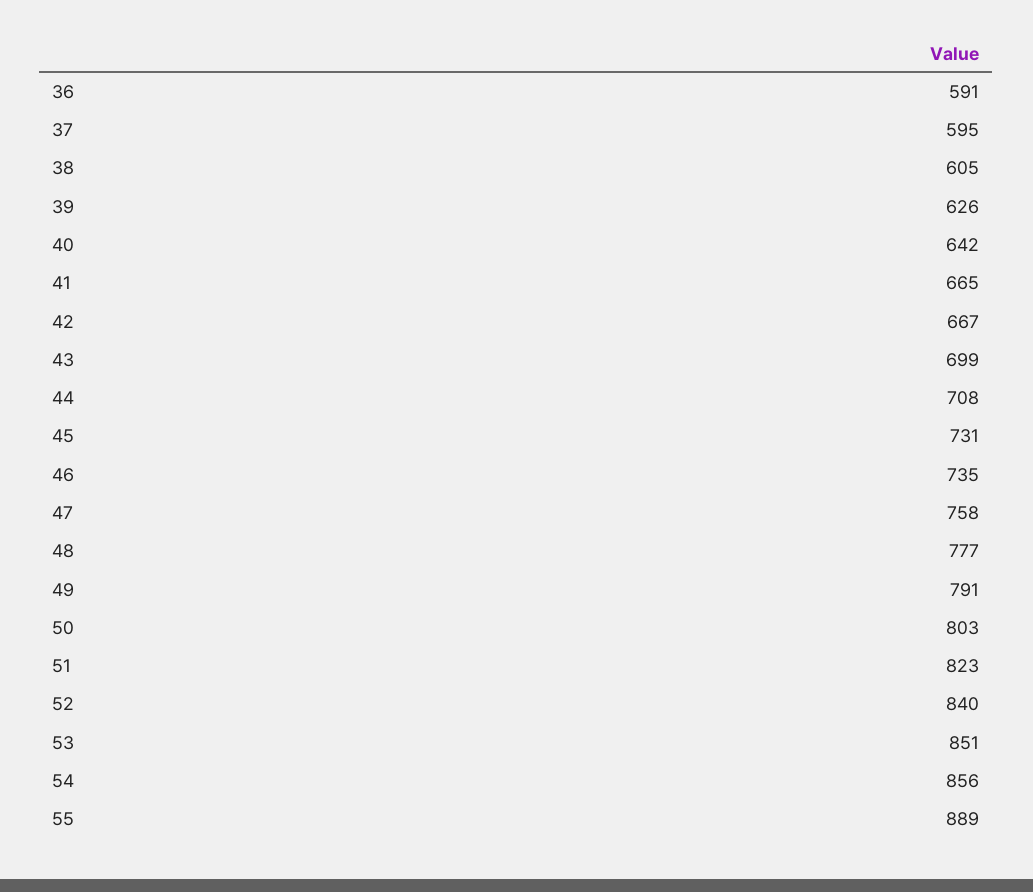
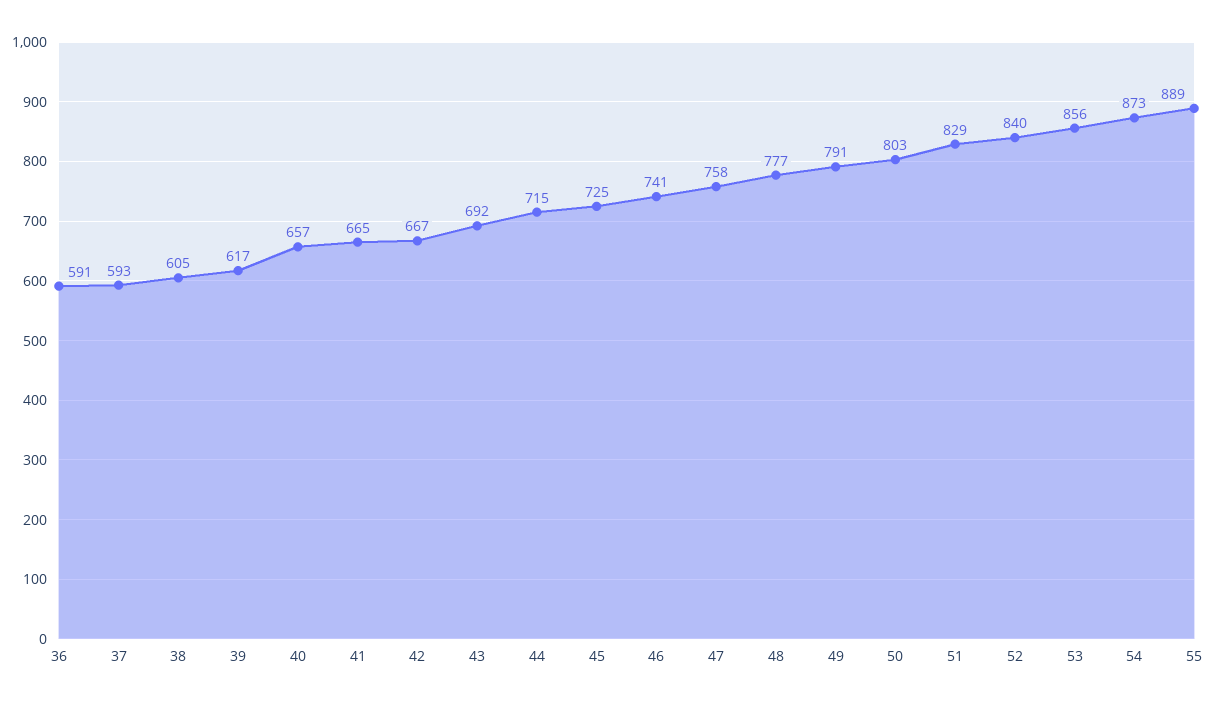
  {
    "36": 591,
-   "37": 595,
+   "37": 593,
    "38": 605,
-   "39": 626,
+   "39": 617,
-   "40": 642,
+   "40": 657,
    "41": 665,
    "42": 667,
-   "43": 699,
+   "43": 692,
-   "44": 708,
+   "44": 715,
-   "45": 731,
+   "45": 725,
-   "46": 735,
+   "46": 741,
    "47": 758,
    "48": 777,
    "49": 791,
    "50": 803,
-   "51": 823,
+   "51": 829,
    "52": 840,
-   "53": 851,
+   "53": 856,
-   "54": 856,
+   "54": 873,
    "55": 889
  }

